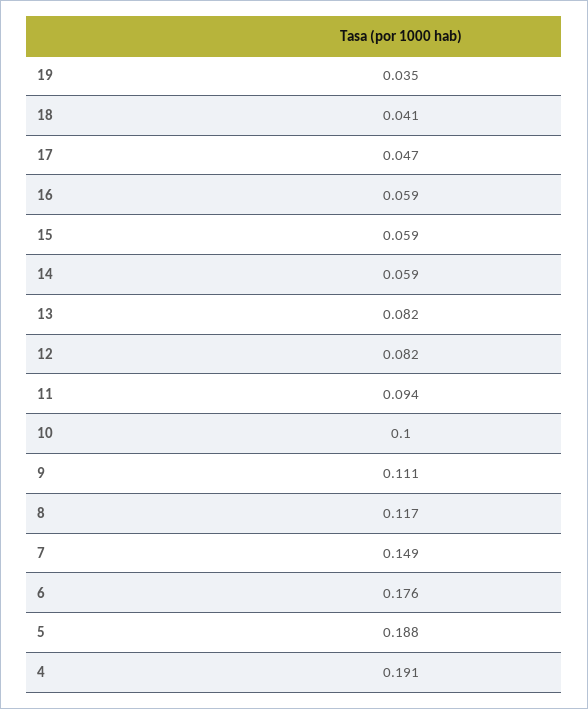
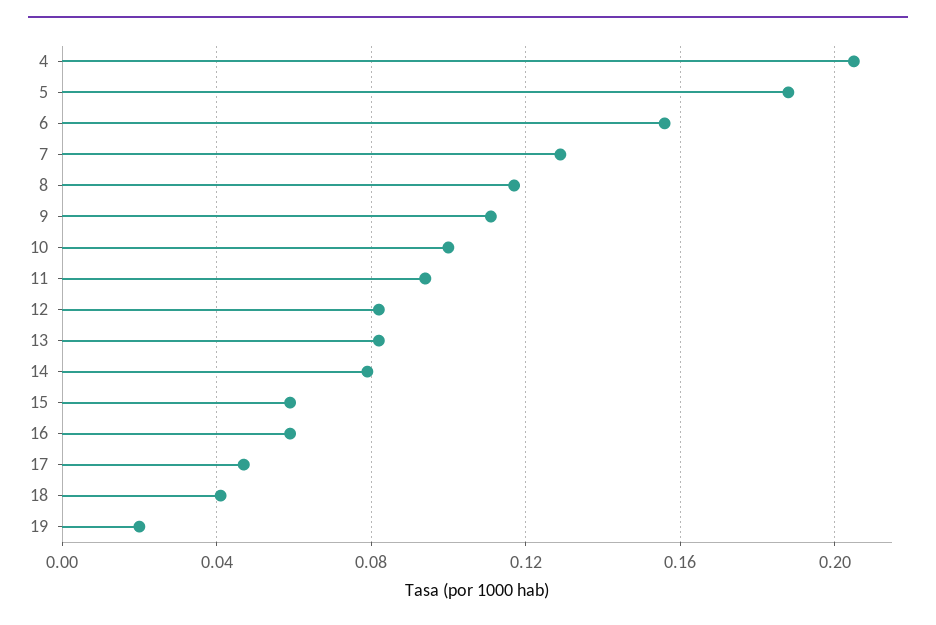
  {
-   "19": 0.035,
+   "19": 0.02,
    "18": 0.041,
    "17": 0.047,
    "16": 0.059,
    "15": 0.059,
-   "14": 0.059,
+   "14": 0.08,
    "13": 0.082,
    "12": 0.082,
    "11": 0.094,
    "10": 0.1,
    "9": 0.111,
    "8": 0.117,
-   "7": 0.149,
+   "7": 0.13,
-   "6": 0.176,
+   "6": 0.155,
    "5": 0.188,
-   "4": 0.191
+   "4": 0.205
  }

